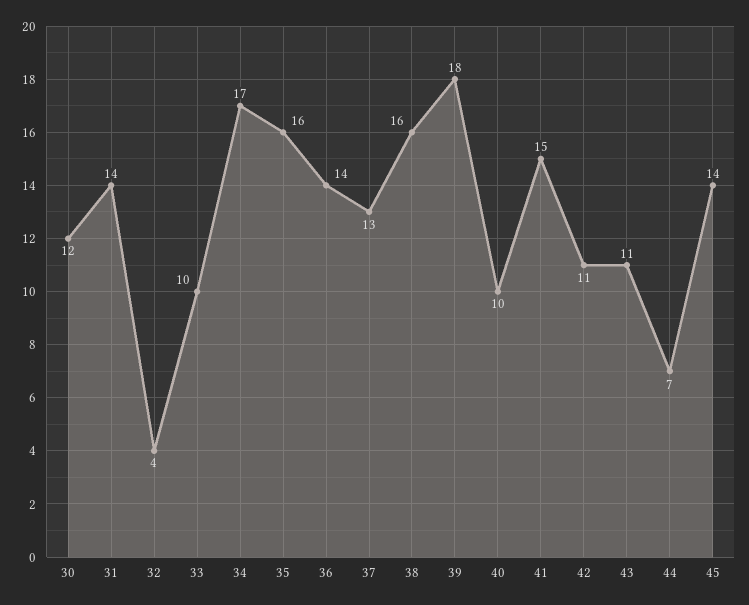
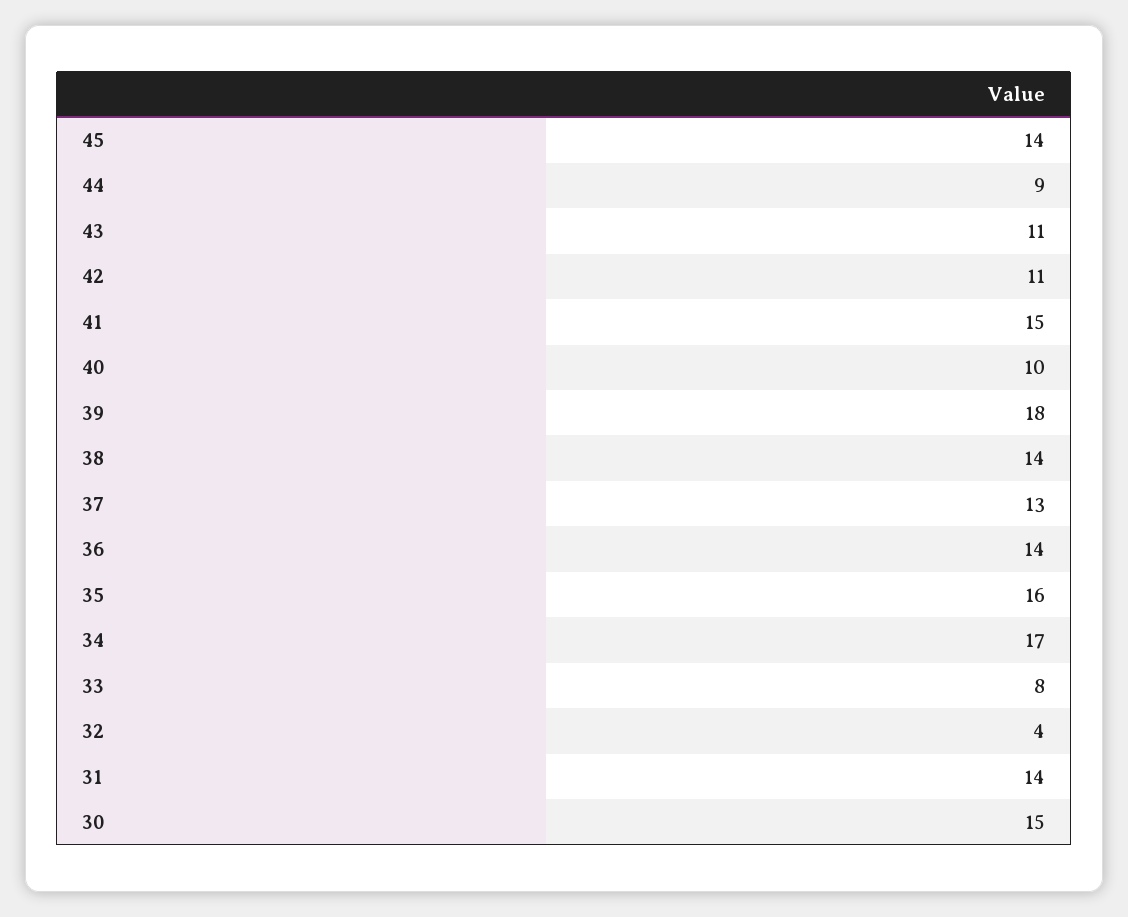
  {
-   "30": 12,
+   "30": 15,
    "31": 14,
    "32": 4,
-   "33": 10,
+   "33": 8,
    "34": 17,
    "35": 16,
    "36": 14,
    "37": 13,
-   "38": 16,
+   "38": 14,
    "39": 18,
    "40": 10,
    "41": 15,
    "42": 11,
    "43": 11,
-   "44": 7,
+   "44": 9,
    "45": 14
  }

